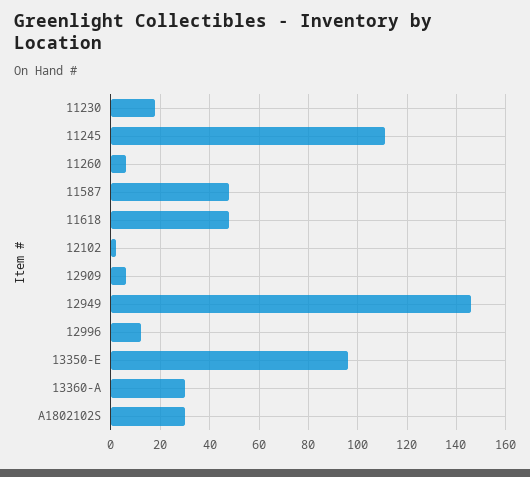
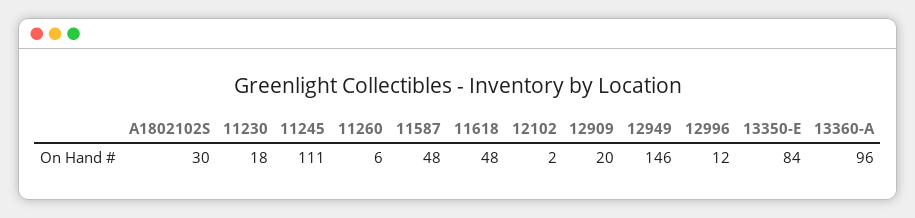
  {
    "11230": 18,
    "11245": 111,
    "11260": 6,
    "11587": 48,
    "11618": 48,
    "12102": 2,
-   "12909": 5,
+   "12909": 20,
    "12949": 146,
    "12996": 12,
-   "13350-E": 95,
+   "13350-E": 84,
-   "13360-A": 30,
+   "13360-A": 96,
    "A1802102S": 30
  }

